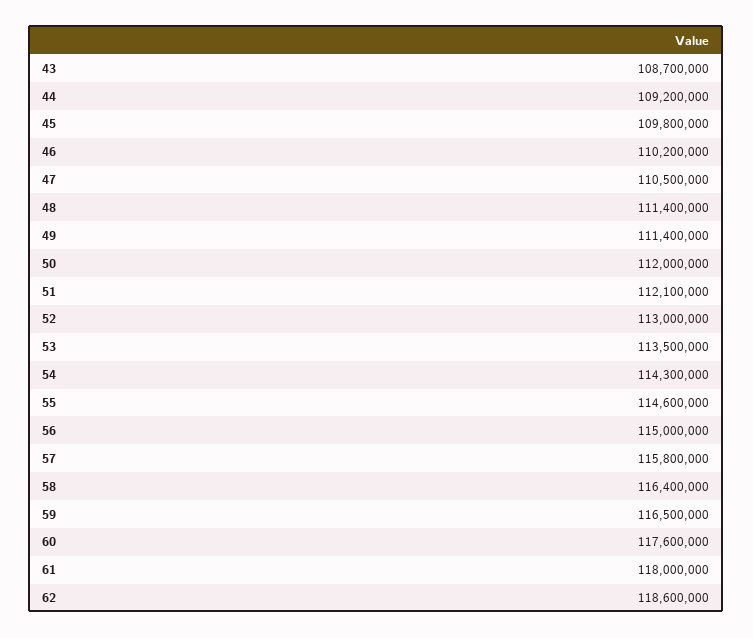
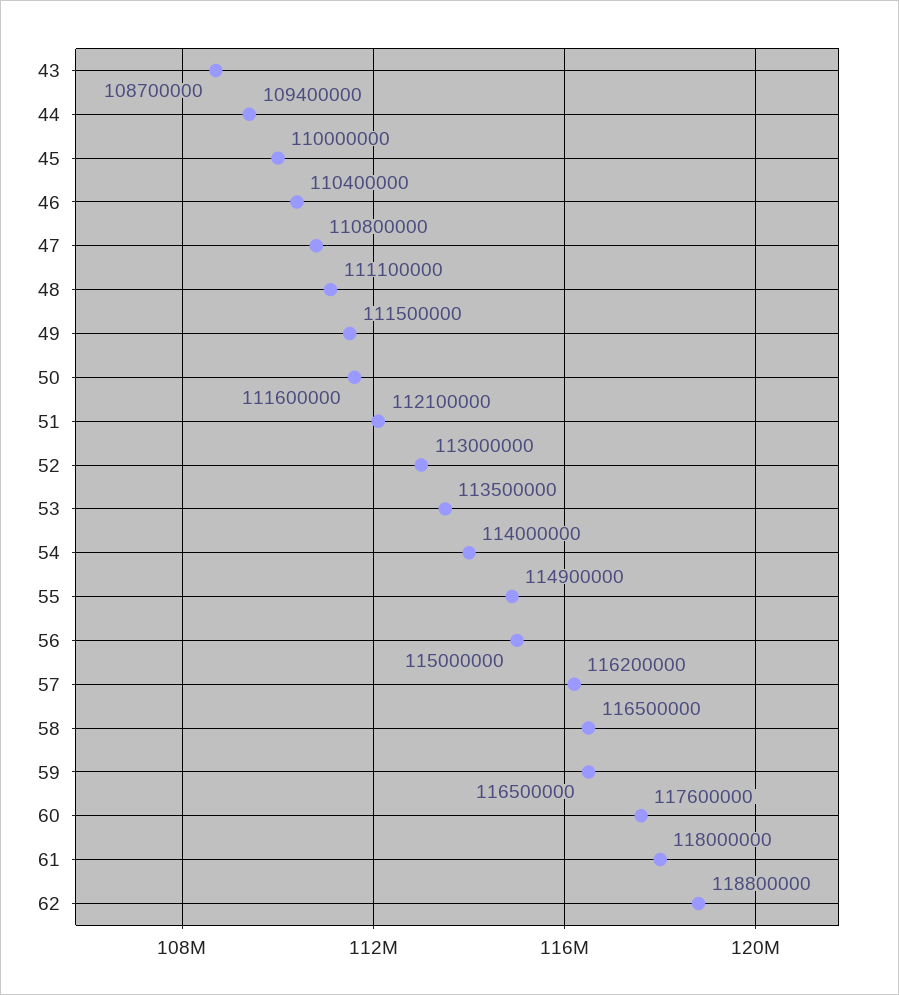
  {
    "43": 108700000,
-   "44": 109200000,
+   "44": 109400000,
-   "45": 109800000,
+   "45": 110000000,
-   "46": 110200000,
+   "46": 110400000,
-   "47": 110500000,
+   "47": 110800000,
-   "48": 111400000,
+   "48": 111100000,
-   "49": 111400000,
+   "49": 111500000,
-   "50": 112000000,
+   "50": 111600000,
    "51": 112100000,
    "52": 113000000,
    "53": 113500000,
-   "54": 114300000,
+   "54": 114000000,
-   "55": 114600000,
+   "55": 114900000,
    "56": 115000000,
-   "57": 115800000,
+   "57": 116200000,
-   "58": 116400000,
+   "58": 116500000,
    "59": 116500000,
    "60": 117600000,
    "61": 118000000,
-   "62": 118600000
+   "62": 118800000
  }

